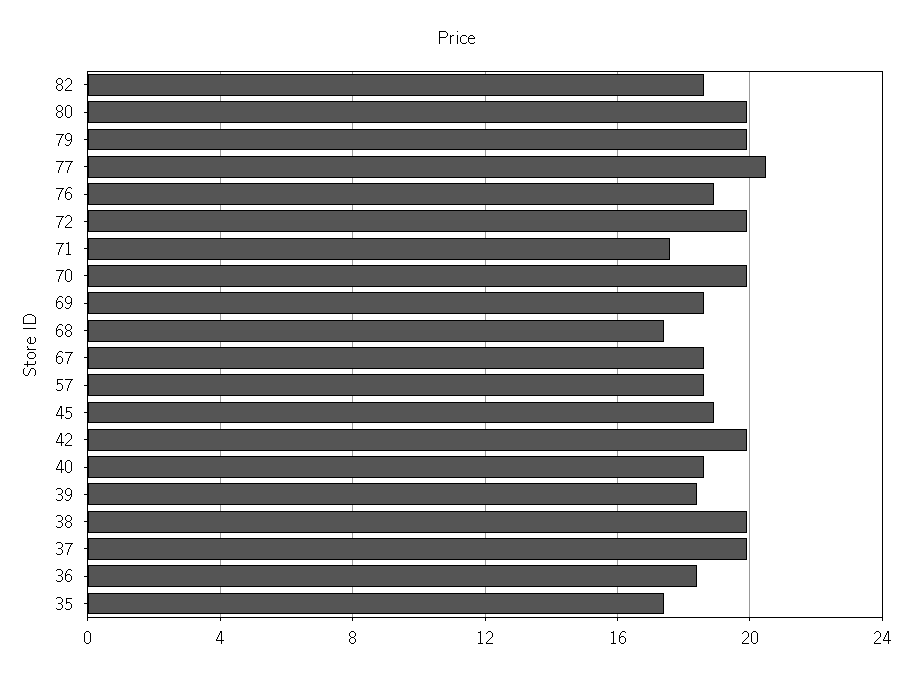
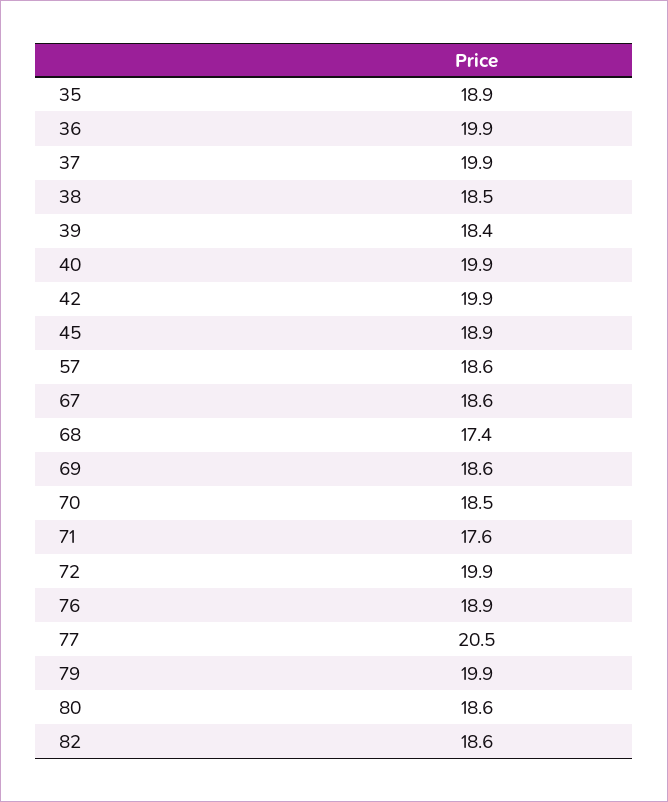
  {
    "82": 18.6,
-   "80": 20,
+   "80": 18.6,
    "79": 19.9,
    "77": 20.5,
    "76": 18.9,
    "72": 19.9,
    "71": 17.6,
-   "70": 20,
+   "70": 18.5,
    "69": 18.6,
    "68": 17.4,
    "67": 18.6,
    "57": 18.6,
    "45": 18.9,
    "42": 19.9,
-   "40": 18.5,
+   "40": 19.9,
    "39": 18.4,
-   "38": 20,
+   "38": 18.5,
    "37": 19.9,
-   "36": 18.5,
+   "36": 19.9,
-   "35": 17.5
+   "35": 18.9
  }

